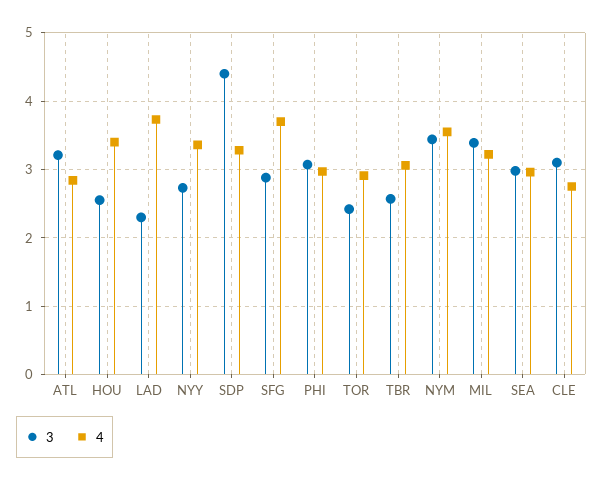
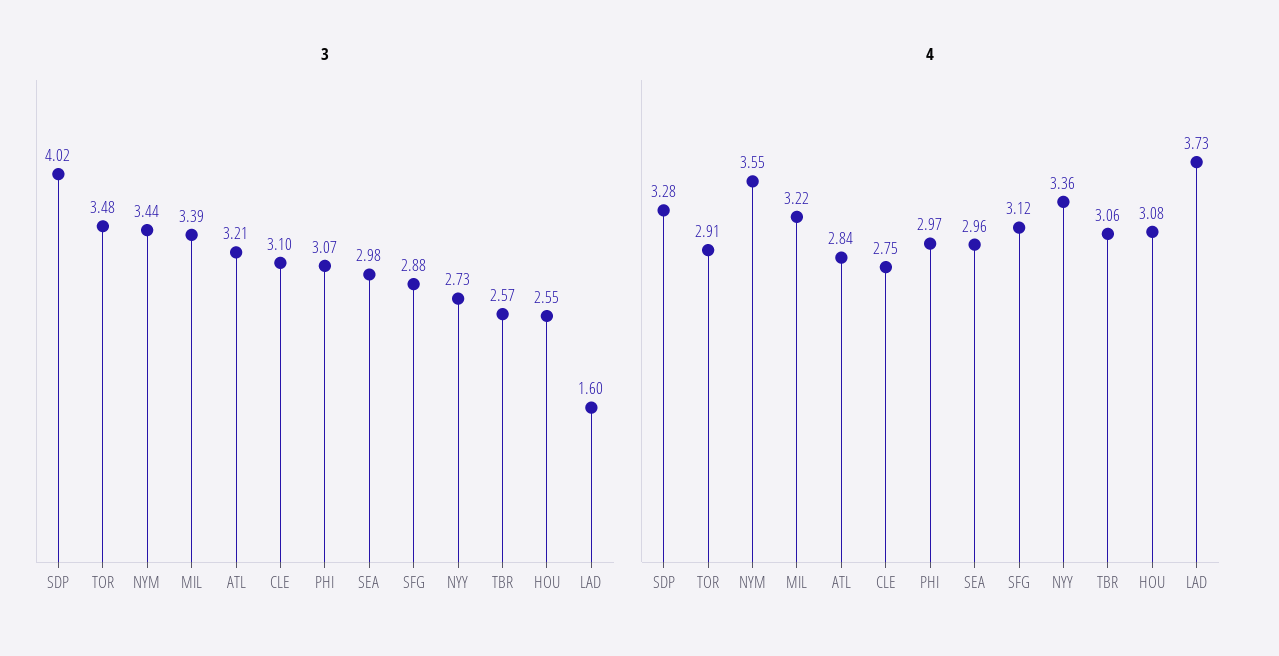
  {
    "3": {
      "ATL": 3.21,
      "HOU": 2.55,
-     "LAD": 2.3,
+     "LAD": 1.6,
      "NYY": 2.73,
-     "SDP": 4.4,
+     "SDP": 4.02,
      "SFG": 2.88,
      "PHI": 3.07,
-     "TOR": 2.4,
+     "TOR": 3.48,
      "TBR": 2.57,
      "NYM": 3.44,
      "MIL": 3.39,
      "SEA": 2.98,
      "CLE": 3.1
    },
    "4": {
      "ATL": 2.84,
-     "HOU": 3.4,
+     "HOU": 3.08,
      "LAD": 3.73,
      "NYY": 3.36,
      "SDP": 3.28,
-     "SFG": 3.7,
+     "SFG": 3.12,
      "PHI": 2.97,
      "TOR": 2.91,
      "TBR": 3.06,
      "NYM": 3.55,
      "MIL": 3.22,
      "SEA": 2.96,
      "CLE": 2.75
    }
  }

